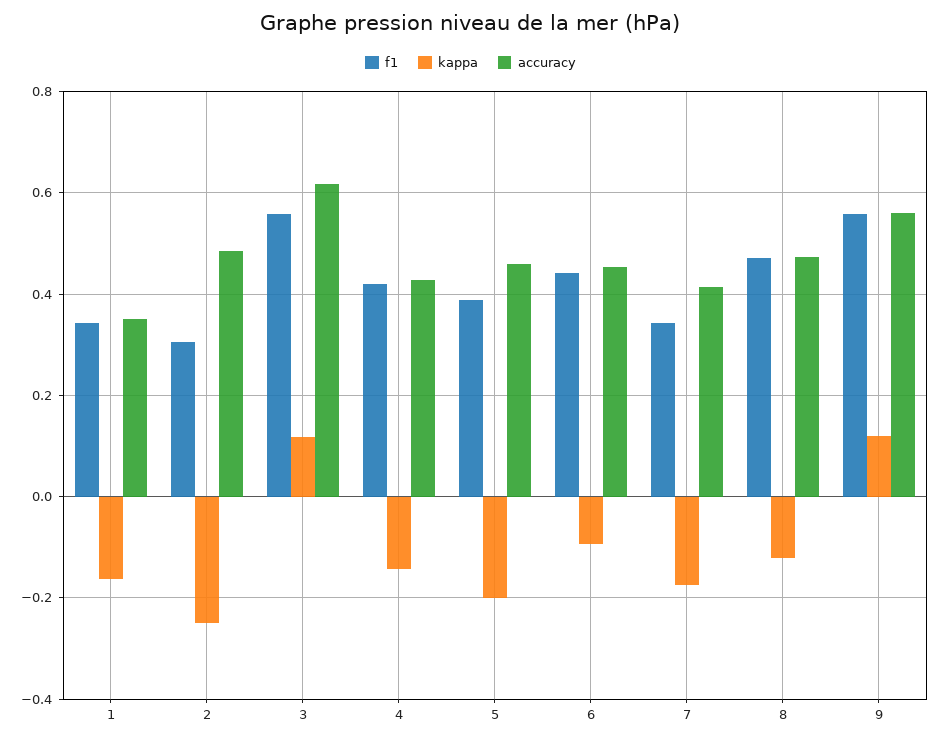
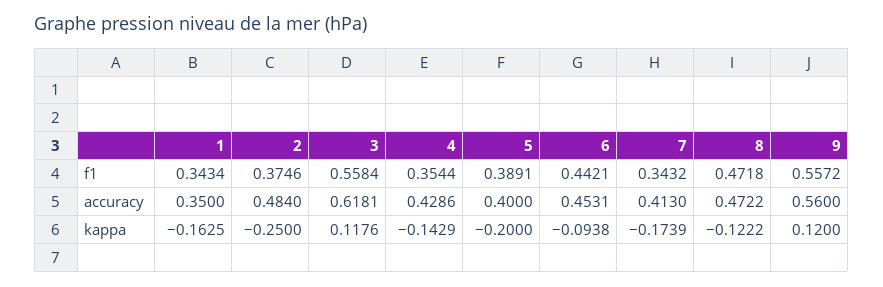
  {
    "f1": {
      "1": 0.3434,
-     "2": 0.3,
+     "2": 0.3746,
      "3": 0.5584,
-     "4": 0.42,
+     "4": 0.3544,
      "5": 0.3891,
      "6": 0.4421,
      "7": 0.3432,
      "8": 0.4718,
      "9": 0.5572
    },
    "kappa": {
      "1": -0.1625,
      "2": -0.25,
      "3": 0.1176,
      "4": -0.1429,
      "5": -0.2,
      "6": -0.0938,
      "7": -0.1739,
      "8": -0.1222,
      "9": 0.12
    },
    "accuracy": {
      "1": 0.35,
      "2": 0.484,
      "3": 0.6181,
      "4": 0.4286,
-     "5": 0.46,
+     "5": 0.4,
      "6": 0.4531,
      "7": 0.413,
      "8": 0.4722,
      "9": 0.56
    }
  }

